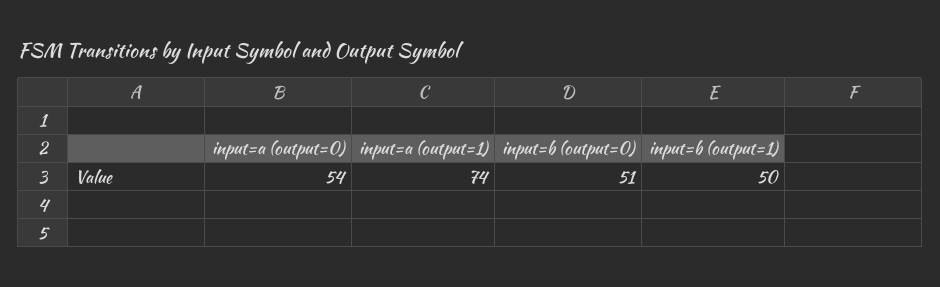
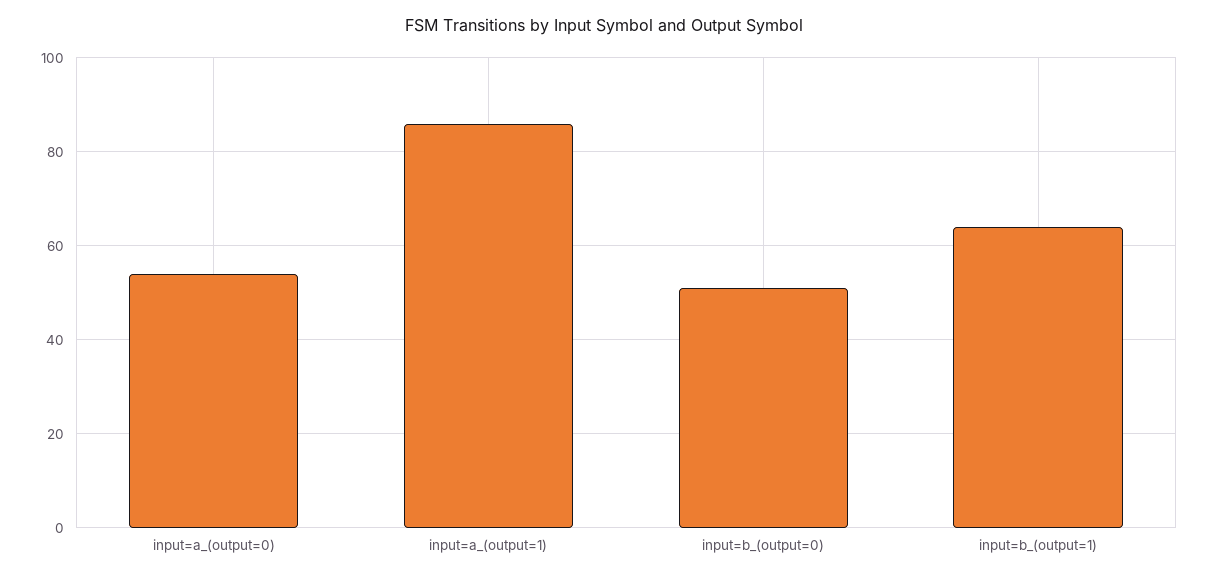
  {
    "input=a (output=0)": 54,
-   "input=a (output=1)": 74,
+   "input=a (output=1)": 85,
    "input=b (output=0)": 51,
-   "input=b (output=1)": 50
+   "input=b (output=1)": 65
  }

